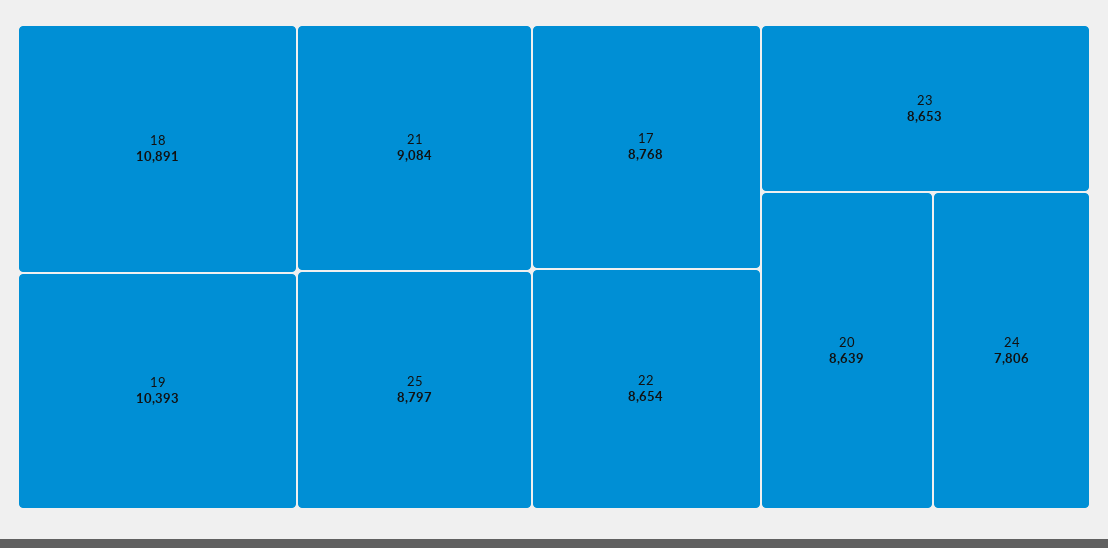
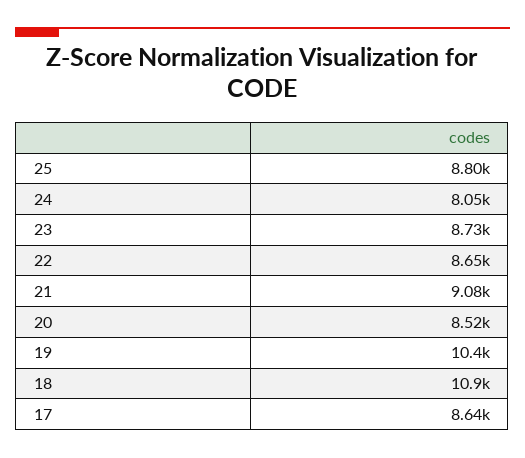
  {
    "18": 10891,
    "19": 10393,
    "21": 9084,
    "25": 8797,
-   "17": 8768,
+   "17": 8640,
    "22": 8654,
-   "23": 8653,
+   "23": 8730,
-   "20": 8639,
+   "20": 8520,
-   "24": 7806
+   "24": 8050
  }

